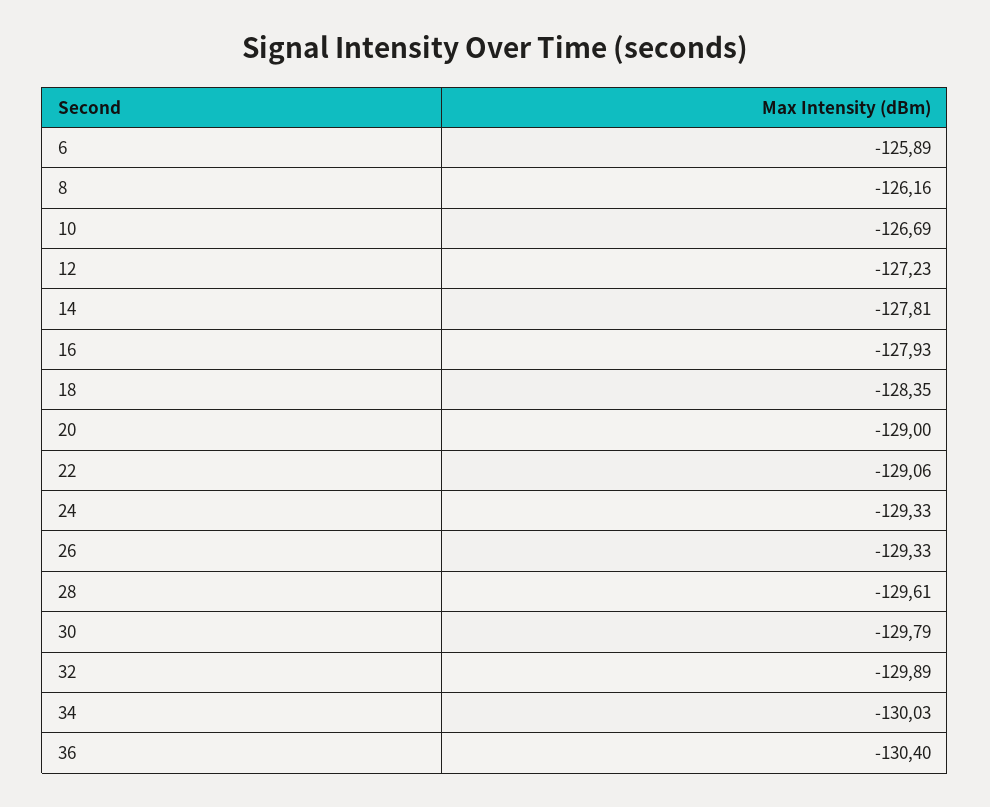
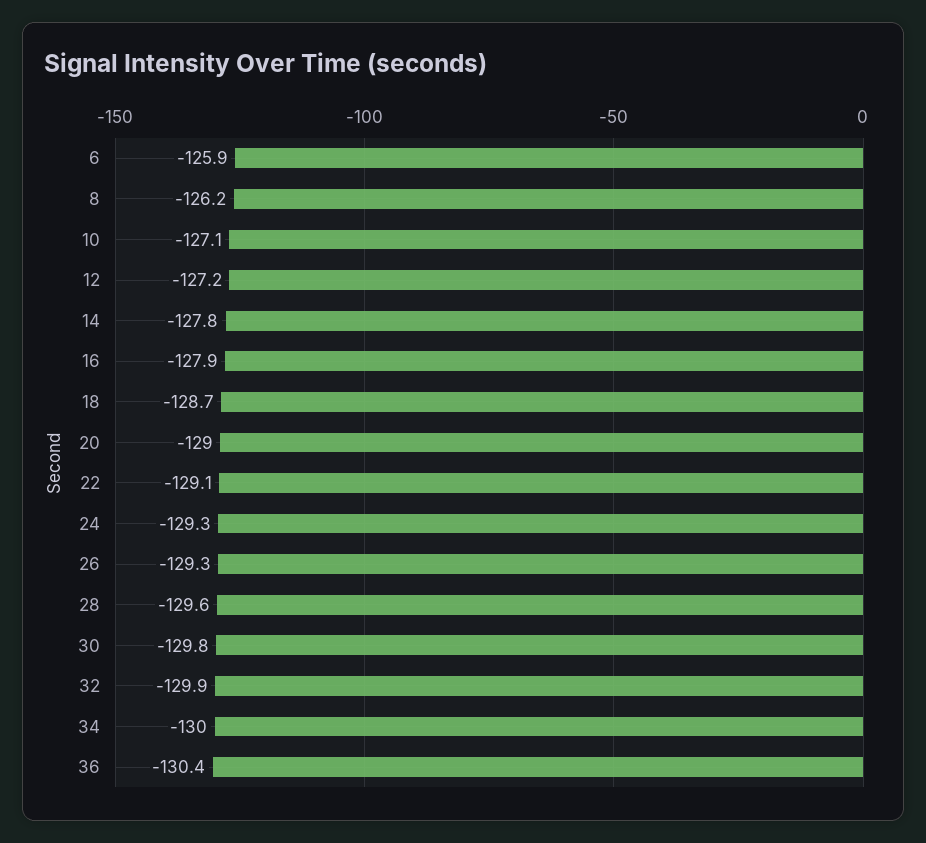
  {
    "6": -125.89,
    "8": -126.16,
-   "10": -126.69,
+   "10": -127.1,
    "12": -127.23,
    "14": -127.81,
    "16": -127.93,
-   "18": -128.35,
+   "18": -128.7,
    "20": -129,
    "22": -129.06,
    "24": -129.33,
    "26": -129.33,
    "28": -129.61,
    "30": -129.79,
    "32": -129.89,
    "34": -130.03,
    "36": -130.4
  }

